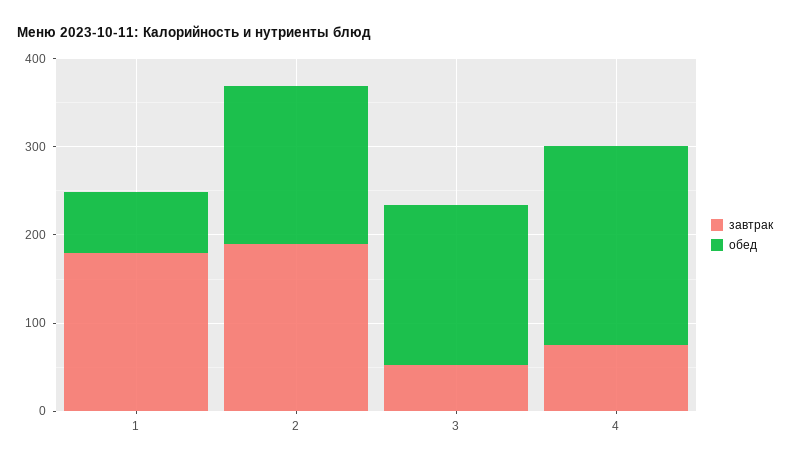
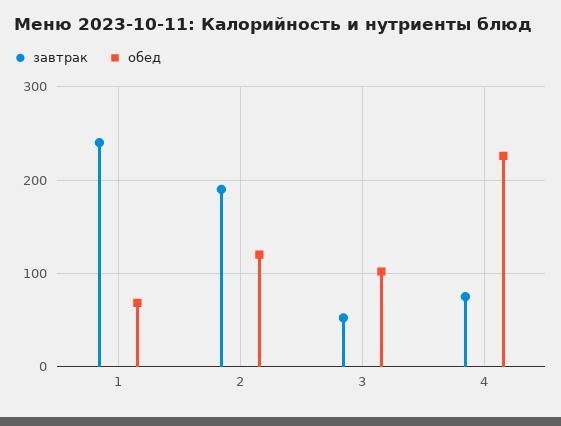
  {
    "завтрак": {
-     "1": 180,
+     "1": 240,
      "2": 190,
      "3": 50,
      "4": 80
    },
    "обед": {
      "1": 70,
-     "2": 180,
+     "2": 120,
-     "3": 180,
+     "3": 100,
      "4": 230
    }
  }

